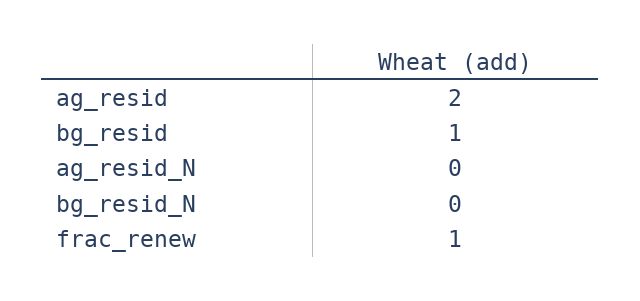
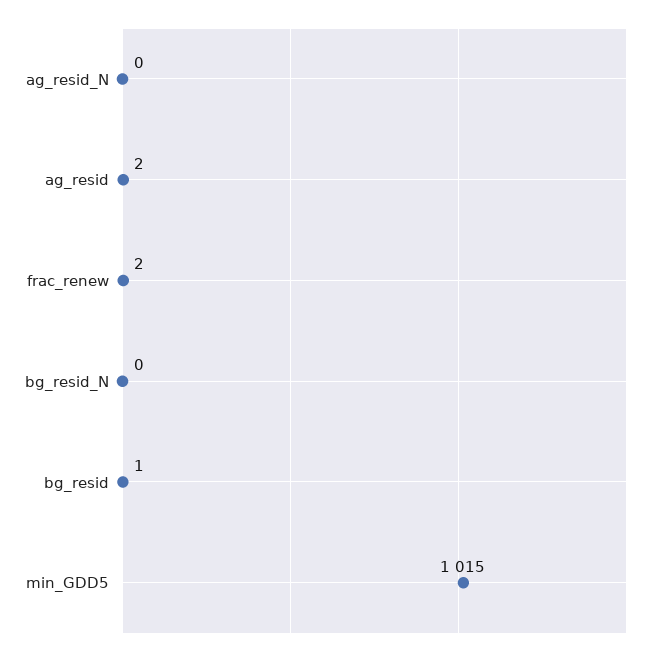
  {
    "ag_resid": 2,
    "bg_resid": 1,
    "ag_resid_N": 0,
    "bg_resid_N": 0,
-   "frac_renew": 1
+   "frac_renew": 2,
+   "min_GDD5": 1015
  }

